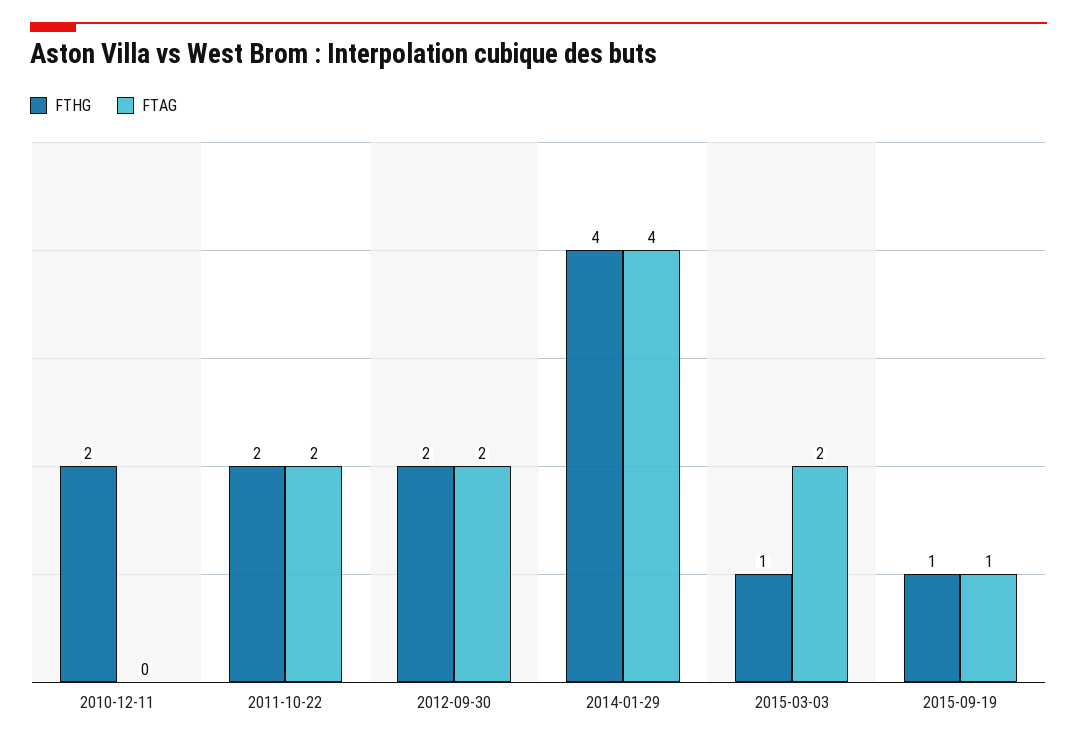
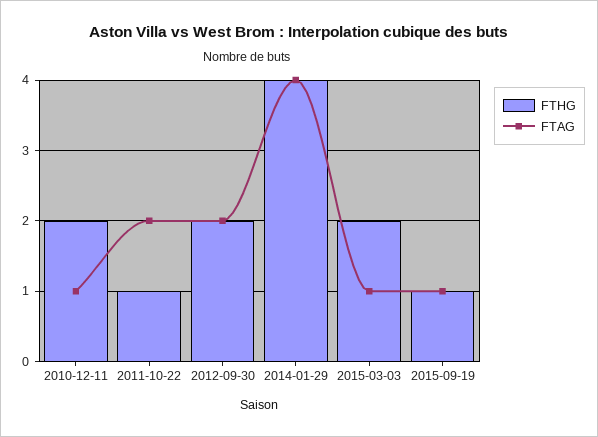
  {
    "FTHG": {
      "2010-12-11": 2,
-     "2011-10-22": 2,
+     "2011-10-22": 1,
      "2012-09-30": 2,
      "2014-01-29": 4,
-     "2015-03-03": 1,
+     "2015-03-03": 2,
      "2015-09-19": 1
    },
    "FTAG": {
-     "2010-12-11": 0,
+     "2010-12-11": 1,
      "2011-10-22": 2,
      "2012-09-30": 2,
      "2014-01-29": 4,
-     "2015-03-03": 2,
+     "2015-03-03": 1,
      "2015-09-19": 1
    }
  }

